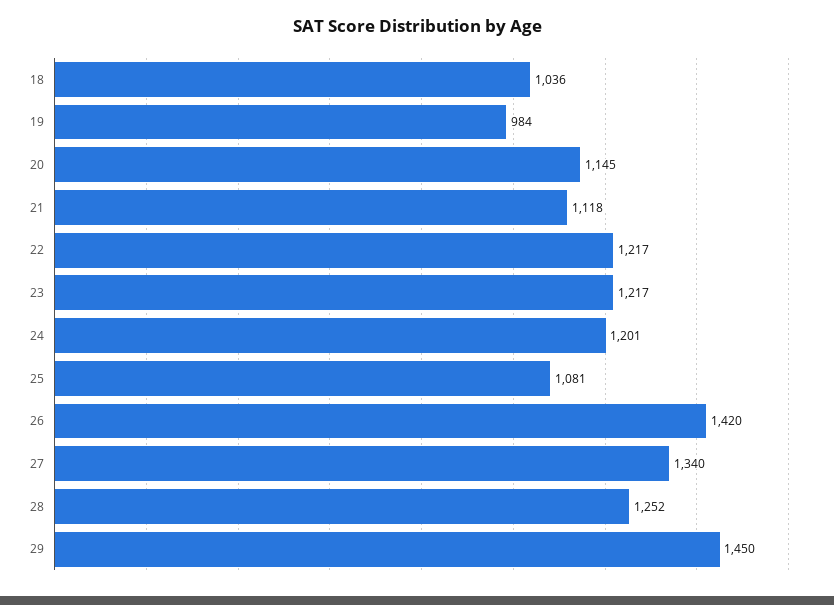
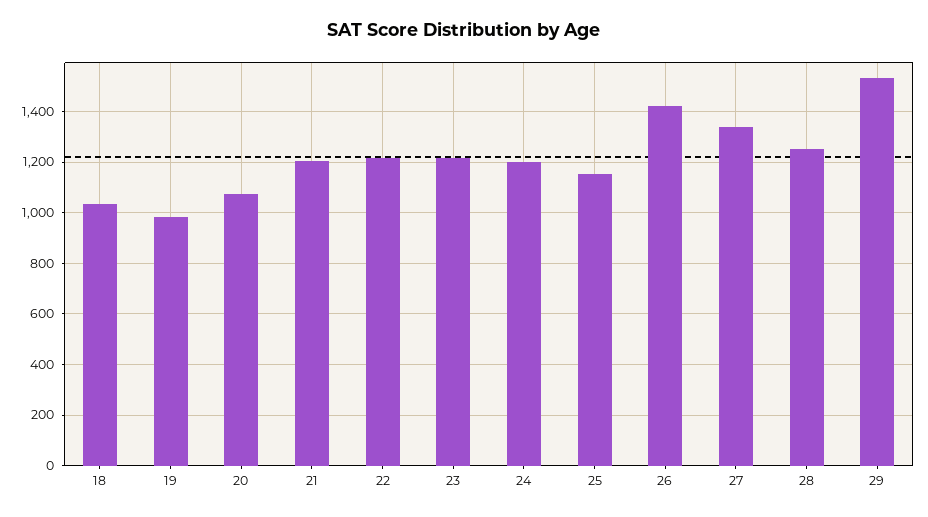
  {
    "18": 1036,
    "19": 984,
-   "20": 1145,
+   "20": 1075,
-   "21": 1118,
+   "21": 1200,
    "22": 1217,
    "23": 1217,
    "24": 1201,
-   "25": 1081,
+   "25": 1150,
    "26": 1420,
    "27": 1340,
    "28": 1252,
-   "29": 1450
+   "29": 1525
  }

